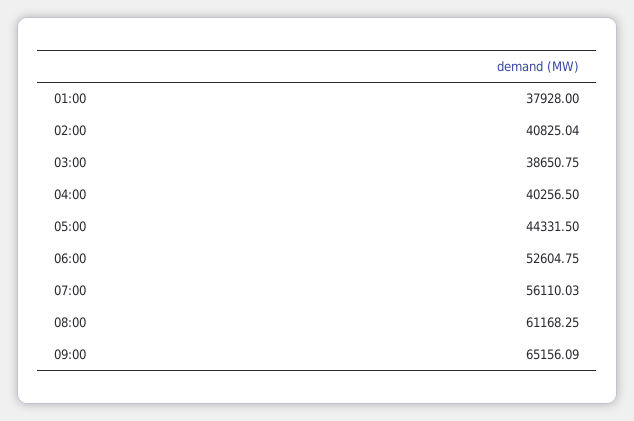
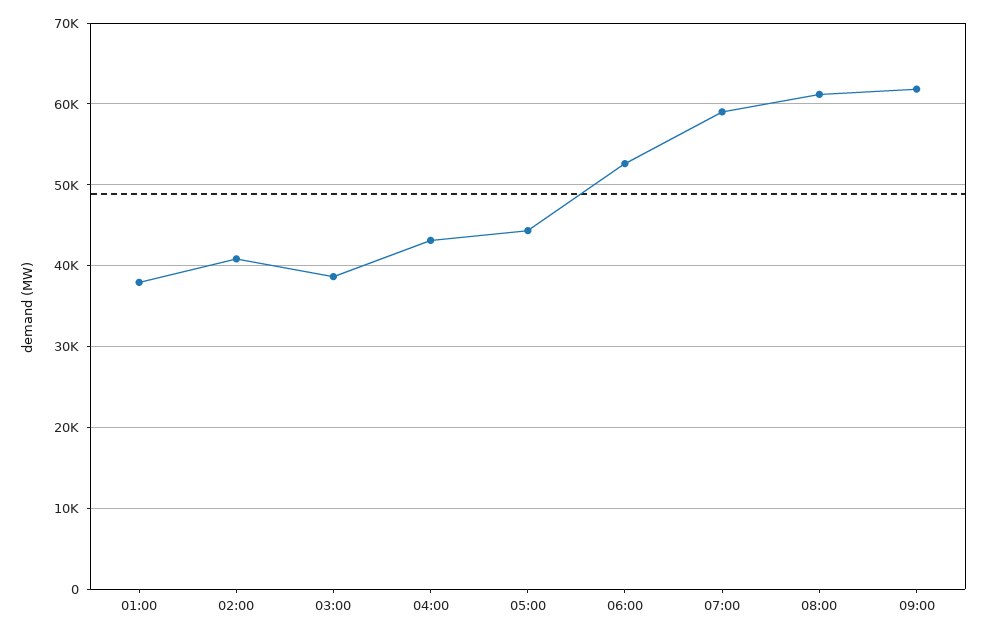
  {
    "01:00": 37928,
    "02:00": 40825.04,
    "03:00": 38650.75,
-   "04:00": 40256.5,
+   "04:00": 43000,
    "05:00": 44331.5,
    "06:00": 52604.75,
-   "07:00": 56110.03,
+   "07:00": 59000,
    "08:00": 61168.25,
-   "09:00": 65156.09
+   "09:00": 62000
  }

